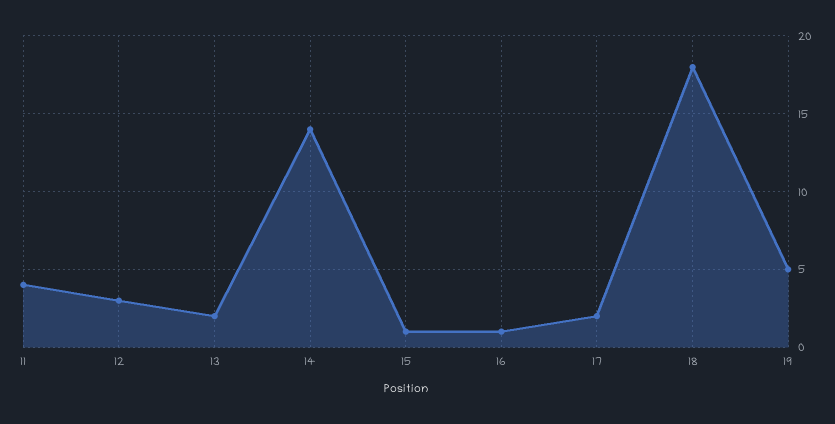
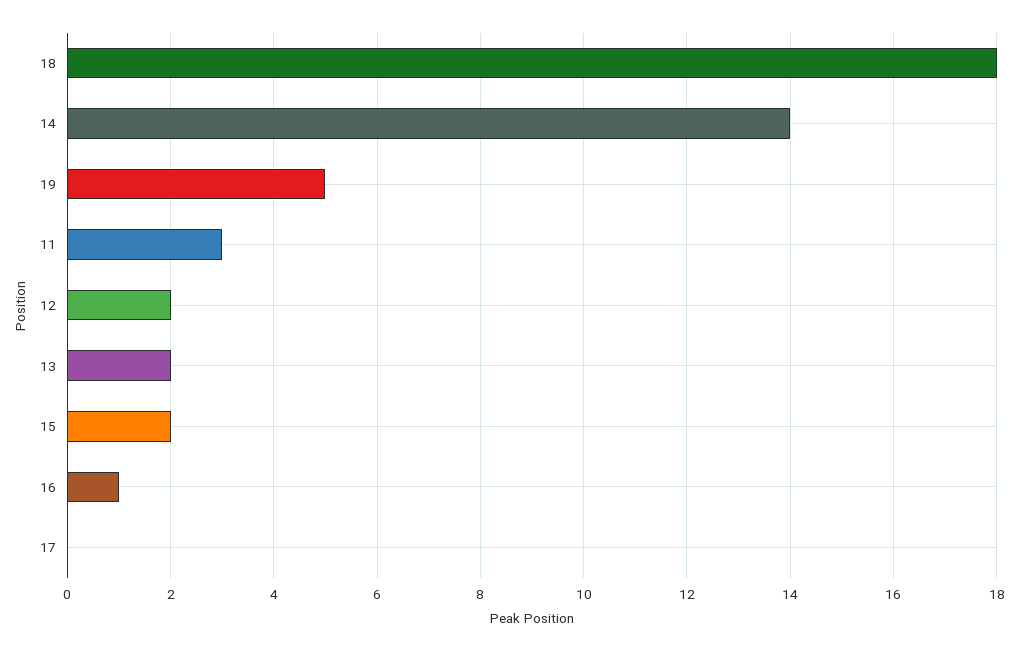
  {
-   "11": 4,
+   "11": 3,
-   "12": 3,
+   "12": 2,
    "13": 2,
    "14": 14,
-   "15": 1,
+   "15": 2,
    "16": 1,
-   "17": 2,
+   "17": 0,
    "18": 18,
    "19": 5
  }

